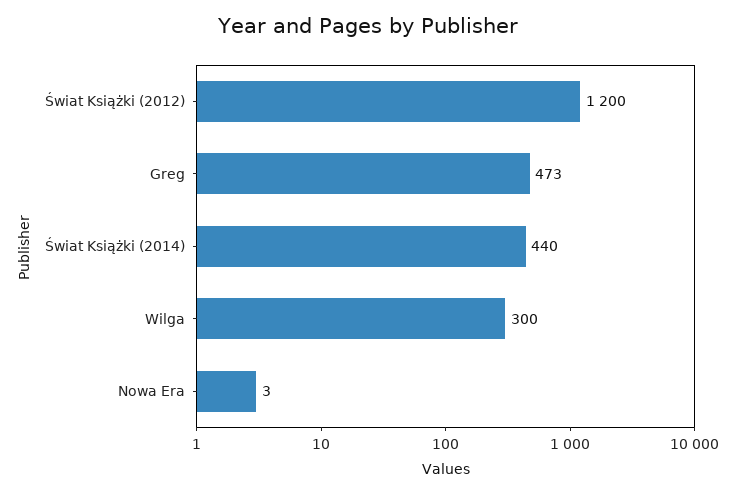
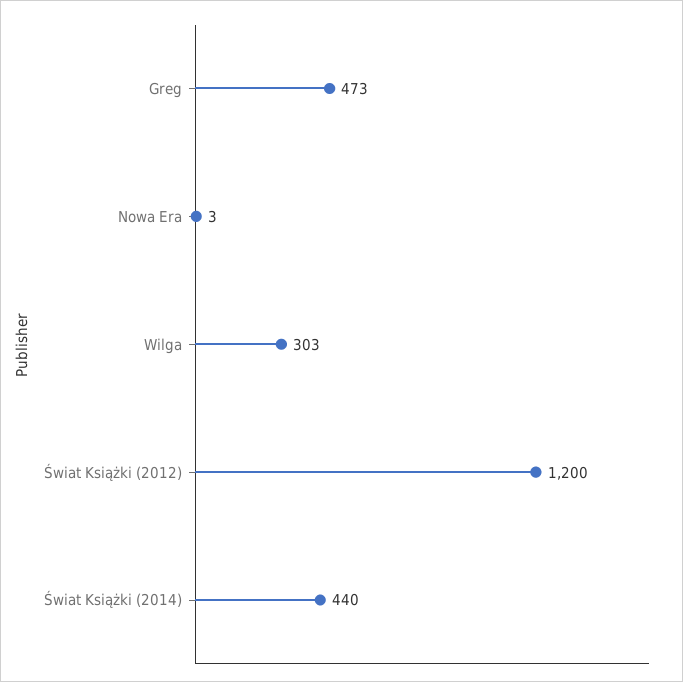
  {
    "Świat Książki (2012)": 1200,
    "Greg": 473,
    "Świat Książki (2014)": 440,
-   "Wilga": 300,
+   "Wilga": 303,
    "Nowa Era": 3
  }

